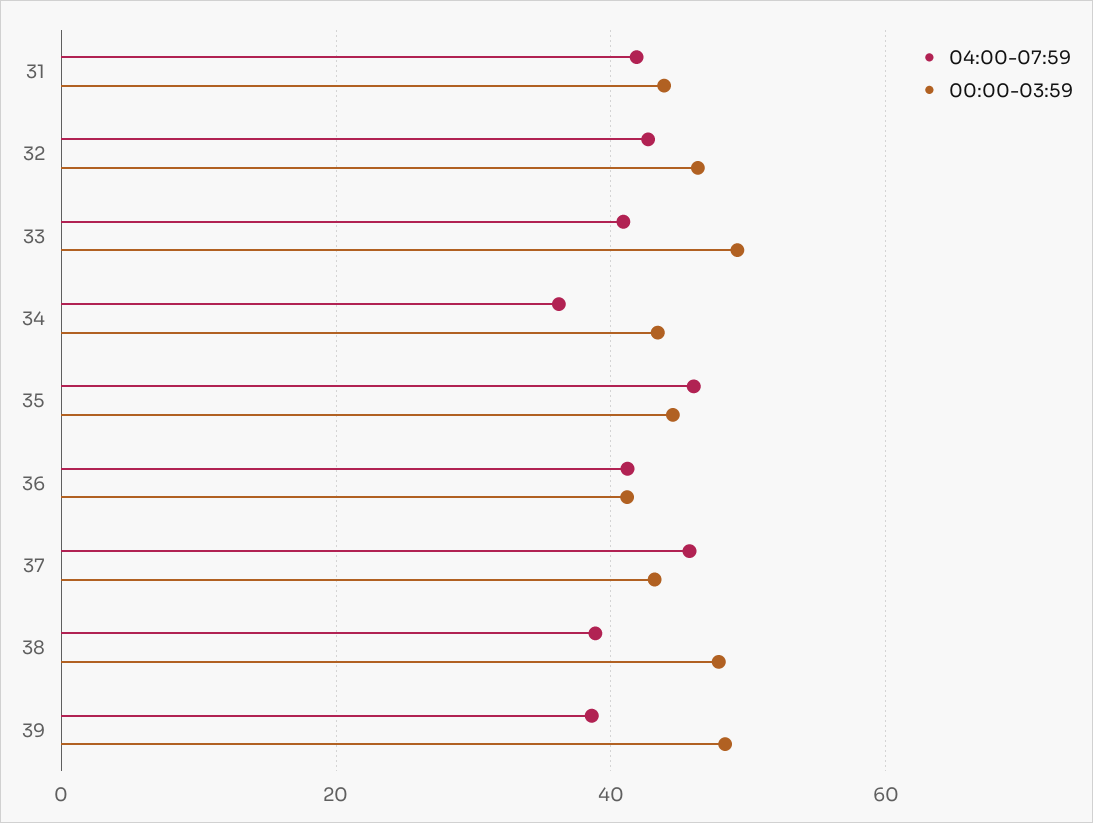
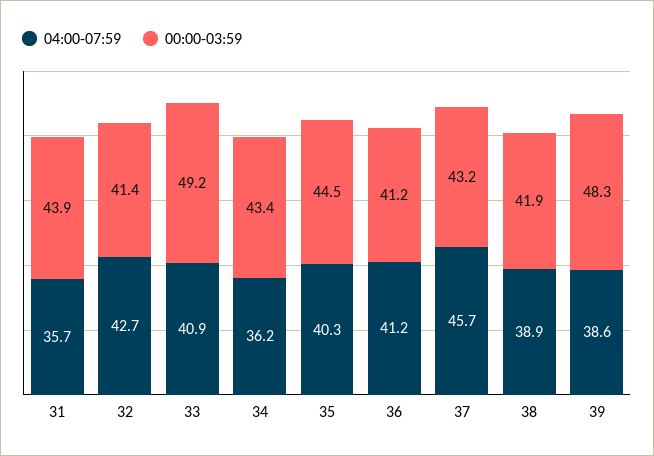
  {
    "04:00-07:59": {
-     "31": 42,
+     "31": 35.7,
      "32": 42.7,
      "33": 40.9,
      "34": 36.2,
-     "35": 46,
+     "35": 40.3,
      "36": 41.2,
      "37": 45.7,
      "38": 38.9,
      "39": 38.6
    },
    "00:00-03:59": {
      "31": 43.9,
-     "32": 46,
+     "32": 41.4,
      "33": 49.2,
      "34": 43.4,
      "35": 44.5,
      "36": 41.2,
      "37": 43.2,
-     "38": 48,
+     "38": 41.9,
      "39": 48.3
    }
  }

